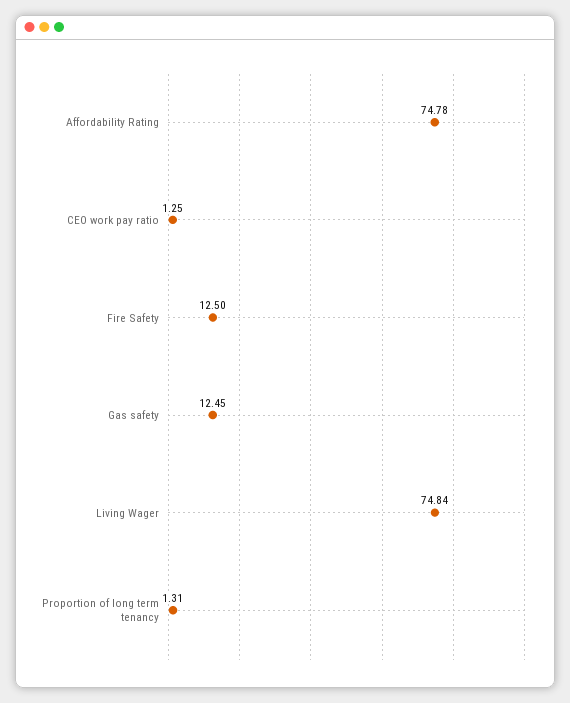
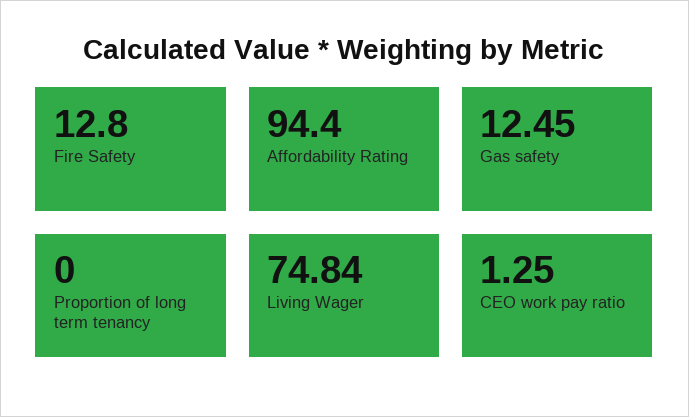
  {
-   "Affordability Rating": 74.78,
+   "Affordability Rating": 94.4,
    "CEO work pay ratio": 1.25,
-   "Fire Safety": 12.5,
+   "Fire Safety": 12.8,
    "Gas safety": 12.45,
    "Living Wager": 74.84,
-   "Proportion of long term tenancy": 1.31
+   "Proportion of long term tenancy": 0
  }

